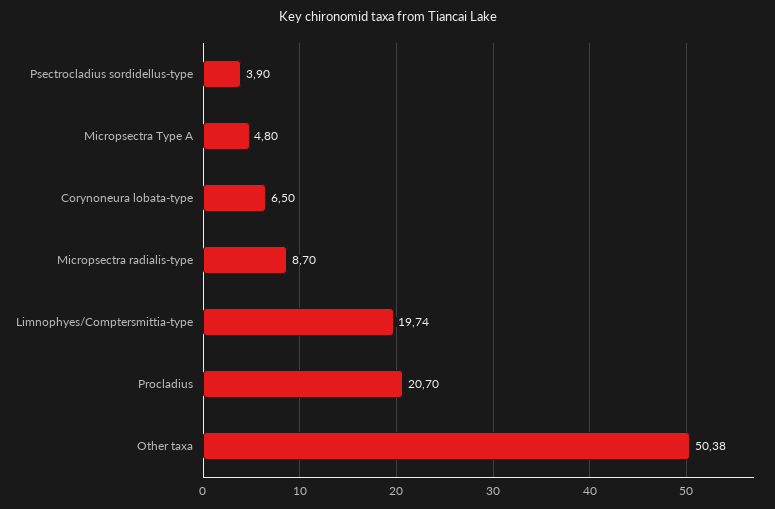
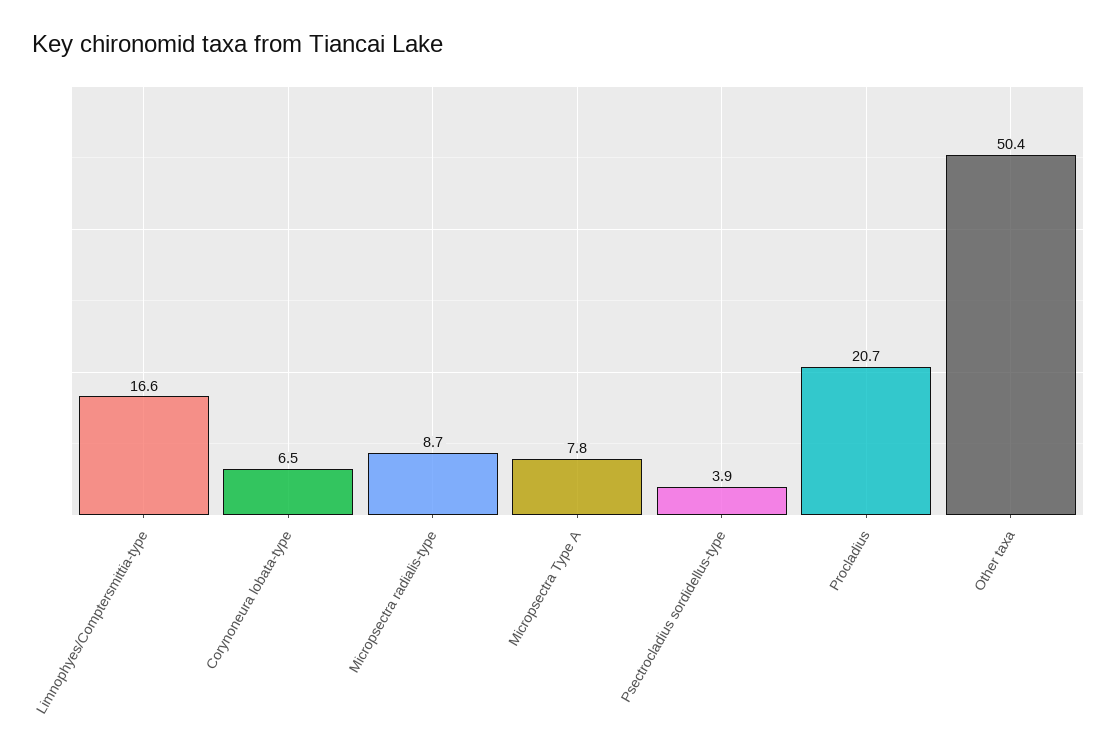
  {
    "Psectrocladius sordidellus-type": 3.9,
-   "Micropsectra Type A": 4.8,
+   "Micropsectra Type A": 7.8,
    "Corynoneura lobata-type": 6.5,
    "Micropsectra radialis-type": 8.7,
-   "Limnophyes/Comptersmittia-type": 19.74,
+   "Limnophyes/Comptersmittia-type": 16.6,
    "Procladius": 20.7,
    "Other taxa": 50.38
  }

